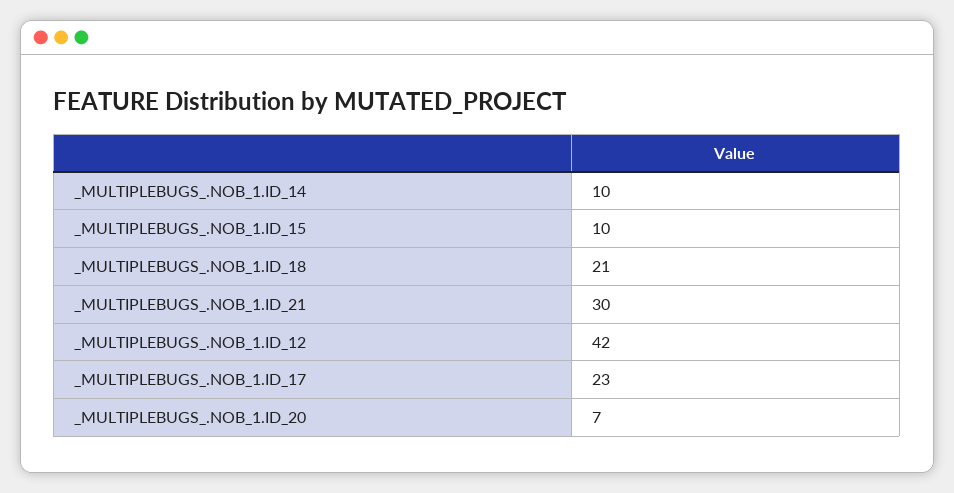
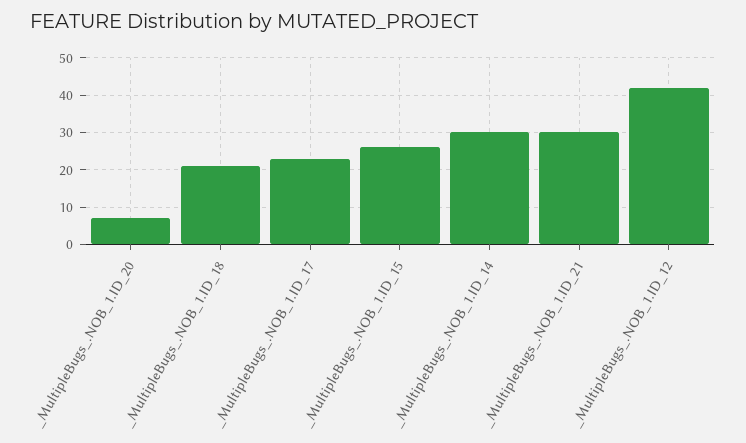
  {
-   "_MULTIPLEBUGS_.NOB_1.ID_14": 10,
+   "_MULTIPLEBUGS_.NOB_1.ID_14": 30,
-   "_MULTIPLEBUGS_.NOB_1.ID_15": 10,
+   "_MULTIPLEBUGS_.NOB_1.ID_15": 25,
    "_MULTIPLEBUGS_.NOB_1.ID_18": 21,
    "_MULTIPLEBUGS_.NOB_1.ID_21": 30,
    "_MULTIPLEBUGS_.NOB_1.ID_12": 42,
    "_MULTIPLEBUGS_.NOB_1.ID_17": 23,
    "_MULTIPLEBUGS_.NOB_1.ID_20": 7
  }

